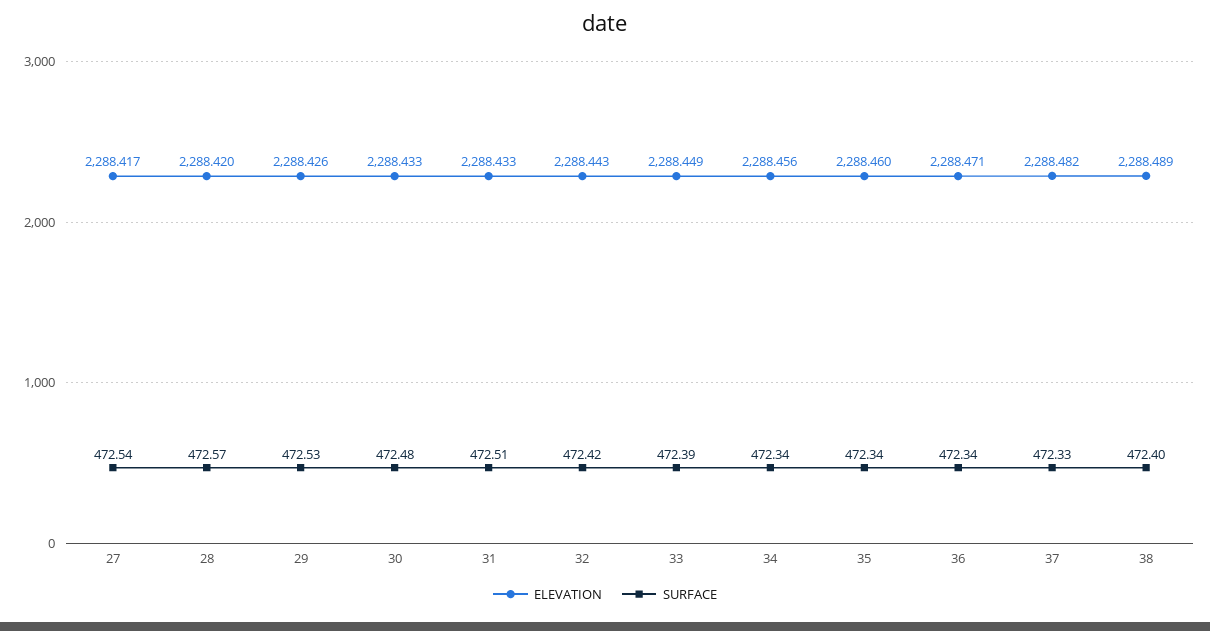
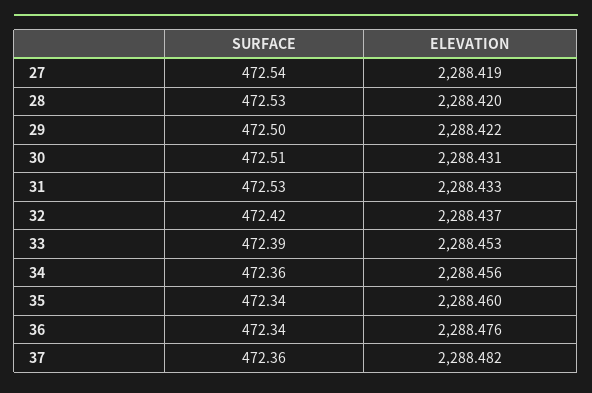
  {
    "ELEVATION": {
-     "27": 2288.417,
+     "27": 2288.419,
      "28": 2288.42,
-     "29": 2288.426,
+     "29": 2288.422,
-     "30": 2288.433,
+     "30": 2288.431,
      "31": 2288.433,
-     "32": 2288.443,
+     "32": 2288.437,
-     "33": 2288.449,
+     "33": 2288.453,
      "34": 2288.456,
      "35": 2288.46,
-     "36": 2288.471,
+     "36": 2288.476,
-     "37": 2288.482,
+     "37": 2288.482
-     "38": 2288.489
    },
    "SURFACE": {
      "27": 472.54,
-     "28": 472.57,
+     "28": 472.53,
-     "29": 472.53,
+     "29": 472.5,
-     "30": 472.48,
+     "30": 472.51,
-     "31": 472.51,
+     "31": 472.53,
      "32": 472.42,
      "33": 472.39,
-     "34": 472.34,
+     "34": 472.36,
      "35": 472.34,
      "36": 472.34,
-     "37": 472.33,
+     "37": 472.36
-     "38": 472.4
    }
  }

